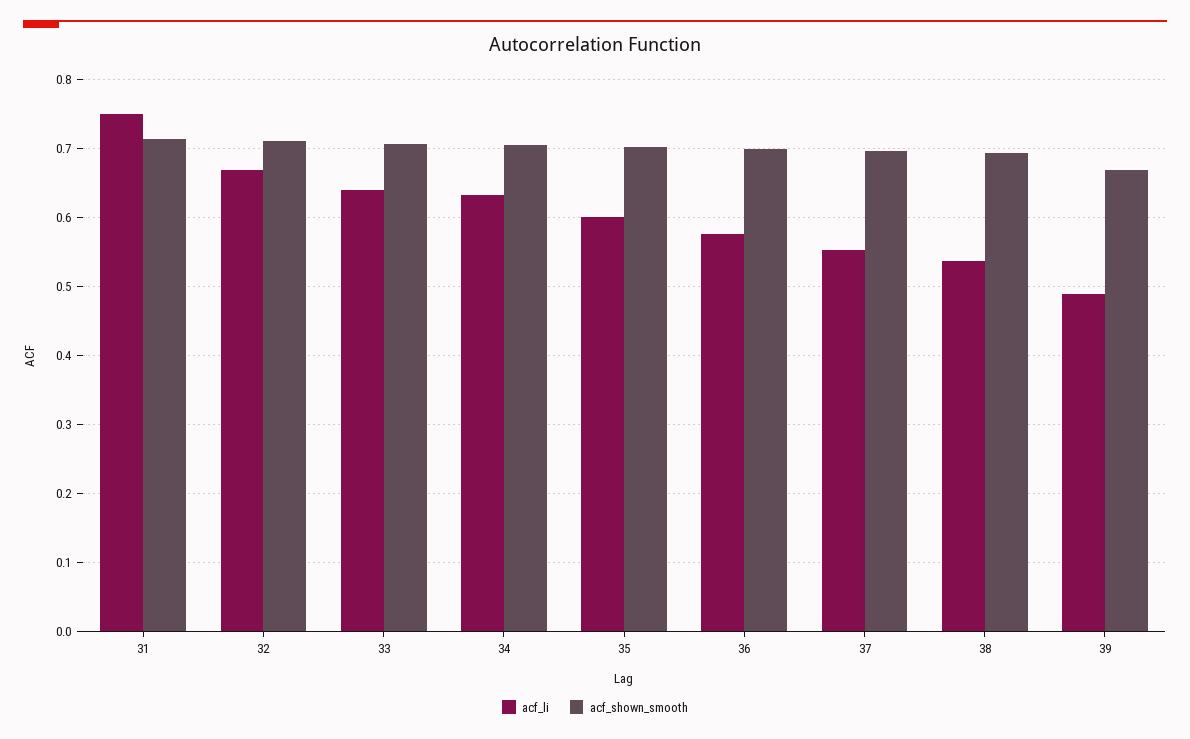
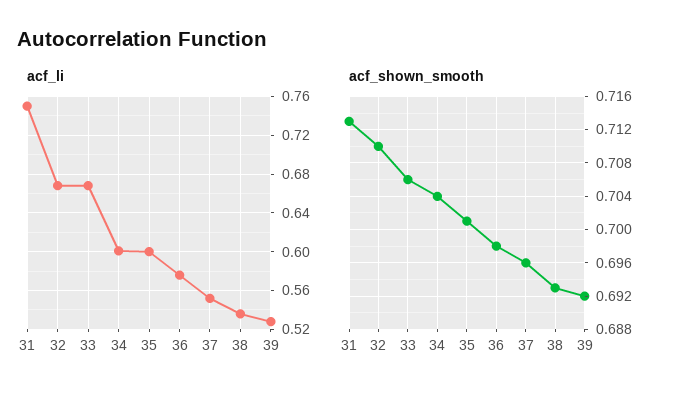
  {
    "acf_li": {
      "31": 0.75,
      "32": 0.67,
-     "33": 0.64,
+     "33": 0.67,
-     "34": 0.63,
+     "34": 0.6,
      "35": 0.6,
      "36": 0.58,
      "37": 0.55,
      "38": 0.54,
-     "39": 0.49
+     "39": 0.53
    },
    "acf_shown_smooth": {
      "31": 0.713,
      "32": 0.71,
      "33": 0.706,
      "34": 0.704,
      "35": 0.701,
      "36": 0.698,
      "37": 0.696,
      "38": 0.693,
-     "39": 0.67
+     "39": 0.692
    }
  }

